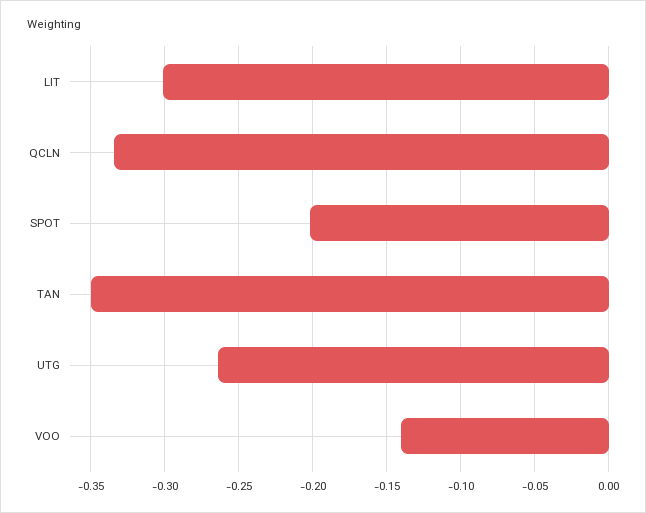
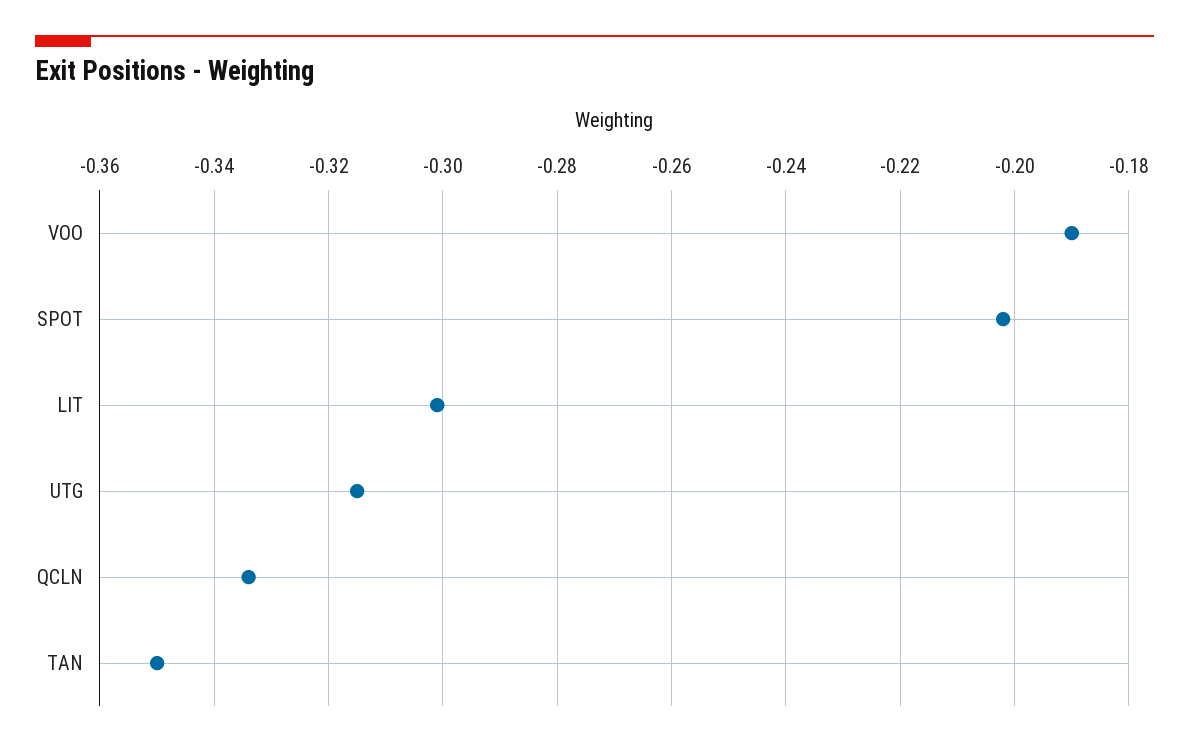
  {
    "LIT": -0.3,
    "QCLN": -0.335,
    "SPOT": -0.2,
    "TAN": -0.35,
-   "UTG": -0.265,
+   "UTG": -0.315,
-   "VOO": -0.14
+   "VOO": -0.19
  }

